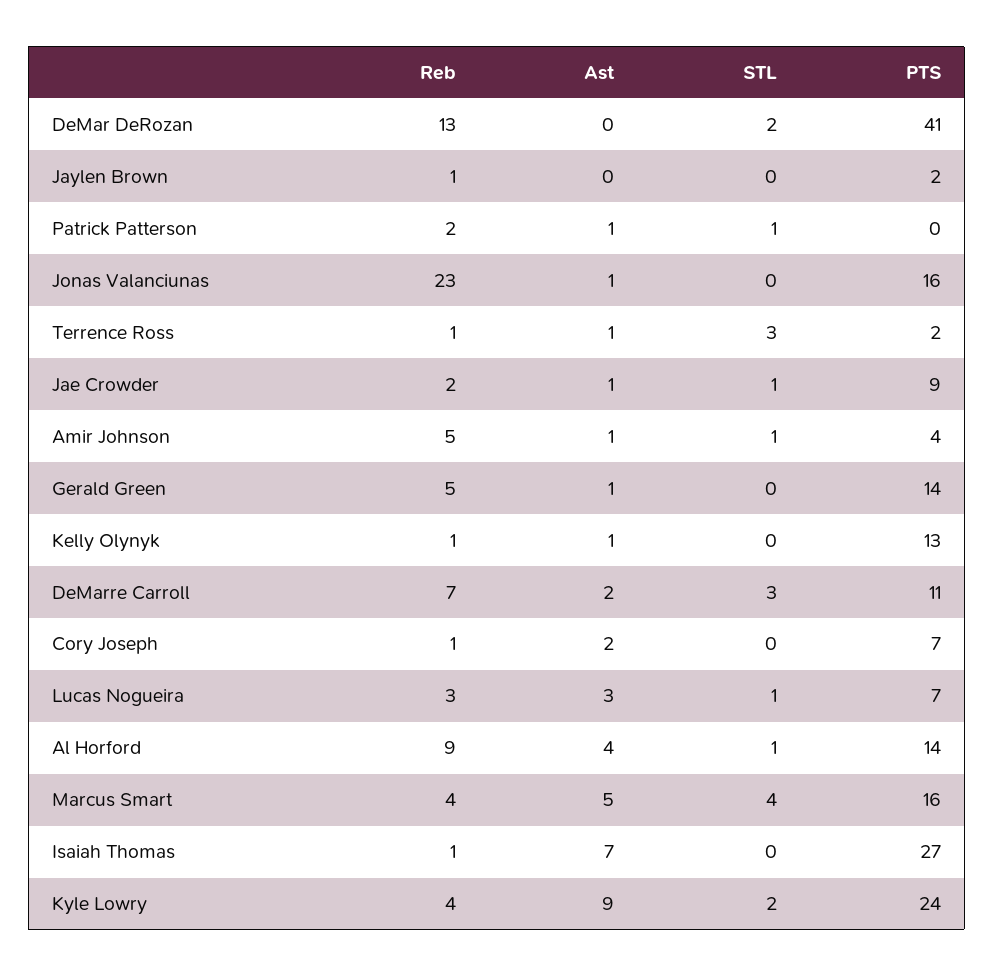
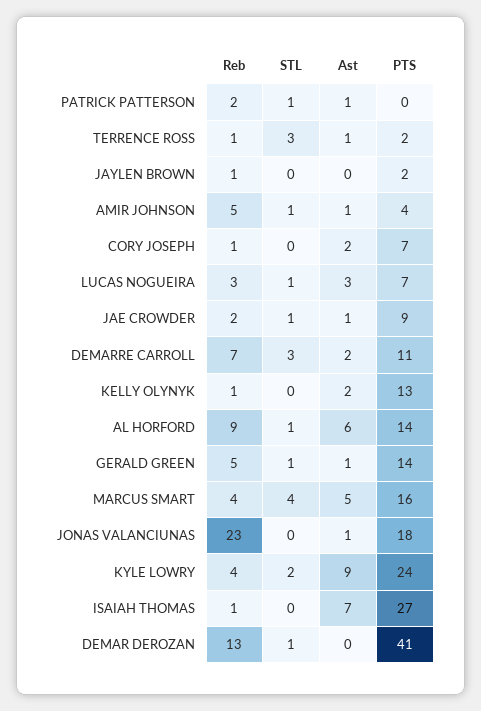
  {
    "Reb": {
      "DeMar DeRozan": 13,
      "Jaylen Brown": 1,
      "Patrick Patterson": 2,
      "Jonas Valanciunas": 23,
      "Terrence Ross": 1,
      "Jae Crowder": 2,
      "Amir Johnson": 5,
      "Gerald Green": 5,
      "Kelly Olynyk": 1,
      "DeMarre Carroll": 7,
      "Cory Joseph": 1,
      "Lucas Nogueira": 3,
      "Al Horford": 9,
      "Marcus Smart": 4,
      "Isaiah Thomas": 1,
      "Kyle Lowry": 4
    },
    "Ast": {
      "DeMar DeRozan": 0,
      "Jaylen Brown": 0,
      "Patrick Patterson": 1,
      "Jonas Valanciunas": 1,
      "Terrence Ross": 1,
      "Jae Crowder": 1,
      "Amir Johnson": 1,
      "Gerald Green": 1,
-     "Kelly Olynyk": 1,
+     "Kelly Olynyk": 2,
      "DeMarre Carroll": 2,
      "Cory Joseph": 2,
      "Lucas Nogueira": 3,
-     "Al Horford": 4,
+     "Al Horford": 6,
      "Marcus Smart": 5,
      "Isaiah Thomas": 7,
      "Kyle Lowry": 9
    },
    "STL": {
-     "DeMar DeRozan": 2,
+     "DeMar DeRozan": 1,
      "Jaylen Brown": 0,
      "Patrick Patterson": 1,
      "Jonas Valanciunas": 0,
      "Terrence Ross": 3,
      "Jae Crowder": 1,
      "Amir Johnson": 1,
-     "Gerald Green": 0,
+     "Gerald Green": 1,
      "Kelly Olynyk": 0,
      "DeMarre Carroll": 3,
      "Cory Joseph": 0,
      "Lucas Nogueira": 1,
      "Al Horford": 1,
      "Marcus Smart": 4,
      "Isaiah Thomas": 0,
      "Kyle Lowry": 2
    },
    "PTS": {
      "DeMar DeRozan": 41,
      "Jaylen Brown": 2,
      "Patrick Patterson": 0,
-     "Jonas Valanciunas": 16,
+     "Jonas Valanciunas": 18,
      "Terrence Ross": 2,
      "Jae Crowder": 9,
      "Amir Johnson": 4,
      "Gerald Green": 14,
      "Kelly Olynyk": 13,
      "DeMarre Carroll": 11,
      "Cory Joseph": 7,
      "Lucas Nogueira": 7,
      "Al Horford": 14,
      "Marcus Smart": 16,
      "Isaiah Thomas": 27,
      "Kyle Lowry": 24
    }
  }

